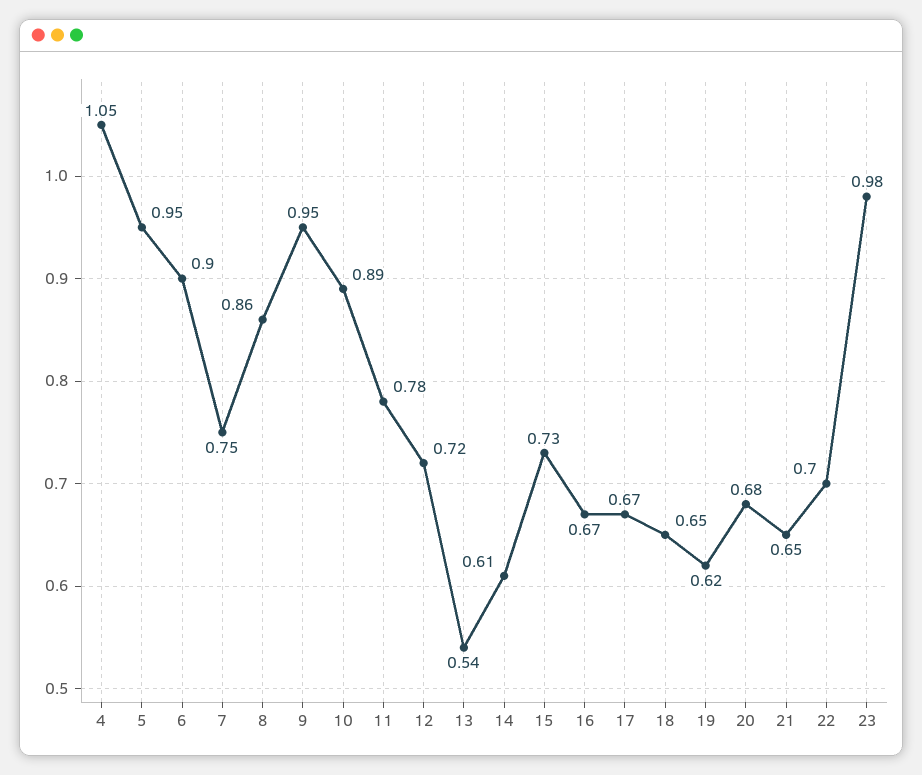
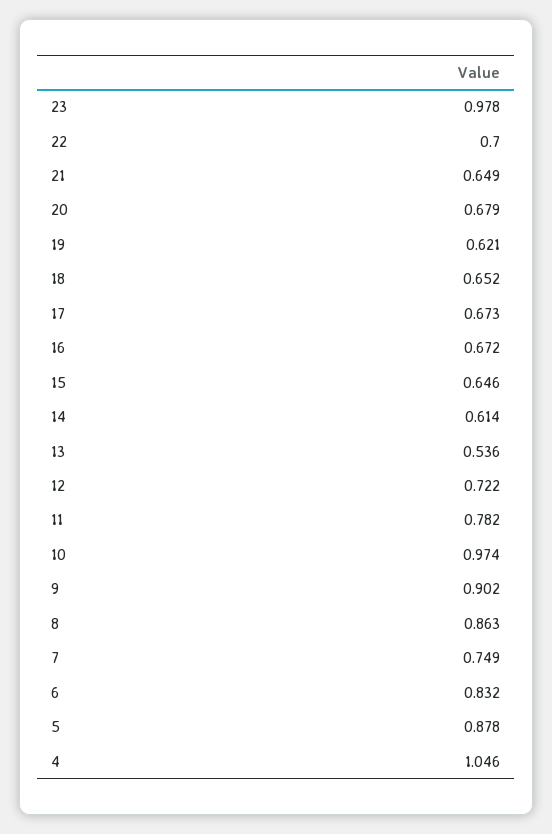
  {
    "4": 1.046,
-   "5": 0.95,
+   "5": 0.878,
-   "6": 0.9,
+   "6": 0.832,
    "7": 0.749,
    "8": 0.863,
-   "9": 0.95,
+   "9": 0.902,
-   "10": 0.89,
+   "10": 0.974,
    "11": 0.782,
    "12": 0.722,
    "13": 0.536,
    "14": 0.614,
-   "15": 0.73,
+   "15": 0.646,
    "16": 0.672,
    "17": 0.673,
    "18": 0.652,
    "19": 0.621,
    "20": 0.679,
    "21": 0.649,
    "22": 0.7,
    "23": 0.978
  }

